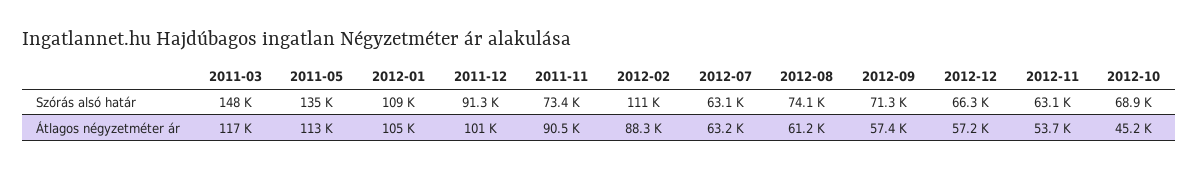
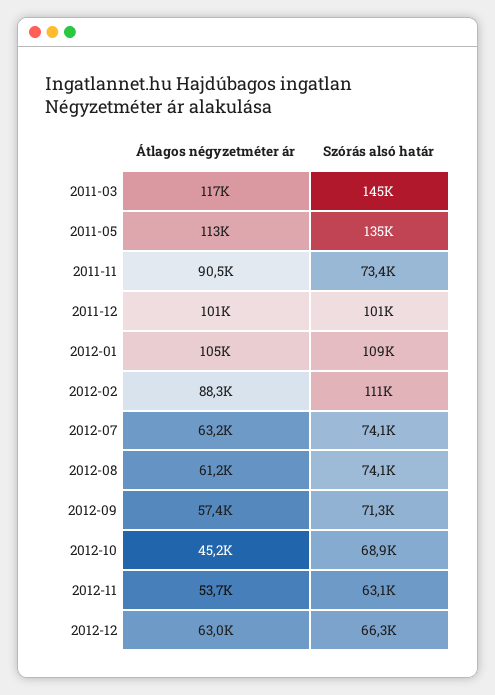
  {
    "2011-03": {
-     "Szórás alsó határ": 148000,
+     "Szórás alsó határ": 145000,
      "Átlagos négyzetméter ár": 117000
    },
    "2011-05": {
      "Szórás alsó határ": 135000,
      "Átlagos négyzetméter ár": 113000
    },
    "2012-01": {
      "Szórás alsó határ": 109000,
      "Átlagos négyzetméter ár": 105000
    },
    "2011-12": {
-     "Szórás alsó határ": 91300,
+     "Szórás alsó határ": 101000,
      "Átlagos négyzetméter ár": 101000
    },
    "2011-11": {
      "Szórás alsó határ": 73400,
      "Átlagos négyzetméter ár": 90500
    },
    "2012-02": {
      "Szórás alsó határ": 111000,
      "Átlagos négyzetméter ár": 88300
    },
    "2012-07": {
-     "Szórás alsó határ": 63100,
+     "Szórás alsó határ": 74100,
      "Átlagos négyzetméter ár": 63200
    },
    "2012-08": {
      "Szórás alsó határ": 74100,
      "Átlagos négyzetméter ár": 61200
    },
    "2012-09": {
      "Szórás alsó határ": 71300,
      "Átlagos négyzetméter ár": 57400
    },
    "2012-12": {
      "Szórás alsó határ": 66300,
-     "Átlagos négyzetméter ár": 57200
+     "Átlagos négyzetméter ár": 63000
    },
    "2012-11": {
      "Szórás alsó határ": 63100,
      "Átlagos négyzetméter ár": 53700
    },
    "2012-10": {
      "Szórás alsó határ": 68900,
      "Átlagos négyzetméter ár": 45200
    }
  }

